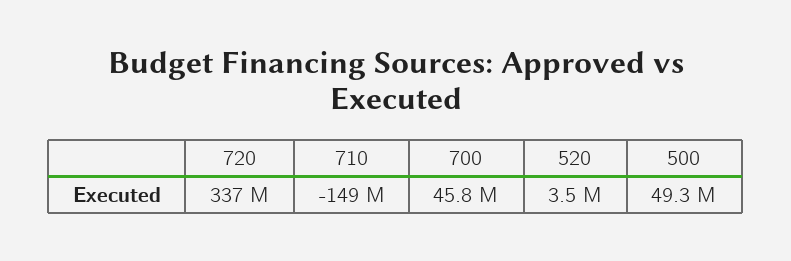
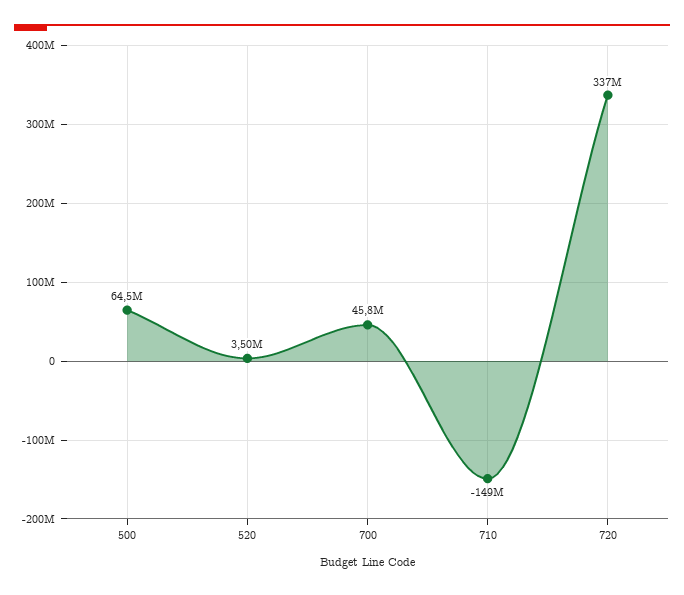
  {
    "720": 337000000,
    "710": -149000000,
    "700": 45800000,
    "520": 3500000,
-   "500": 49300000
+   "500": 64500000
  }

